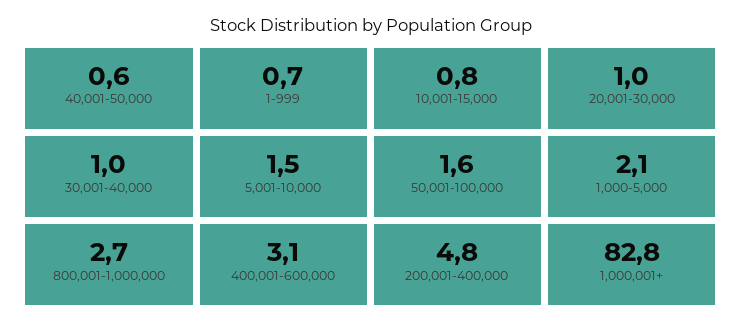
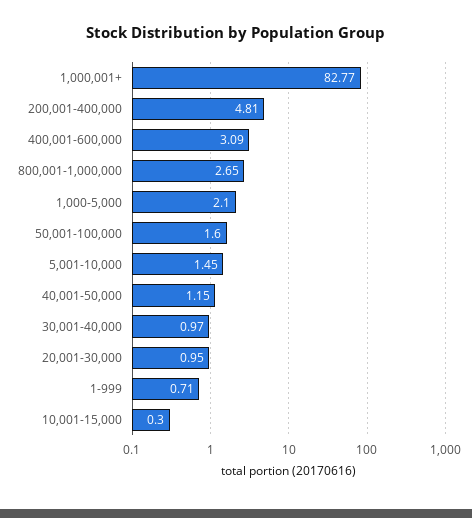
  {
-   "40,001-50,000": 0.6,
+   "40,001-50,000": 1.15,
    "1-999": 0.71,
-   "10,001-15,000": 0.8,
+   "10,001-15,000": 0.3,
    "20,001-30,000": 0.95,
    "30,001-40,000": 0.97,
    "5,001-10,000": 1.45,
    "50,001-100,000": 1.6,
    "1,000-5,000": 2.1,
    "800,001-1,000,000": 2.65,
    "400,001-600,000": 3.09,
    "200,001-400,000": 4.81,
    "1,000,001+": 82.77
  }

